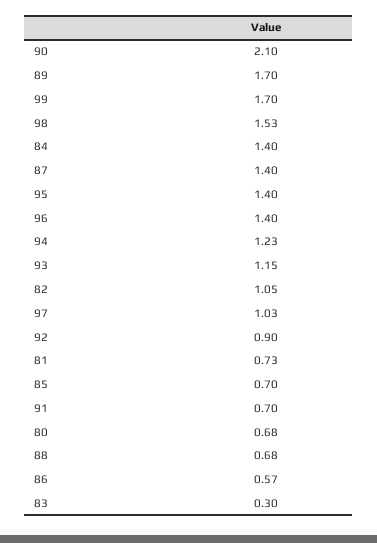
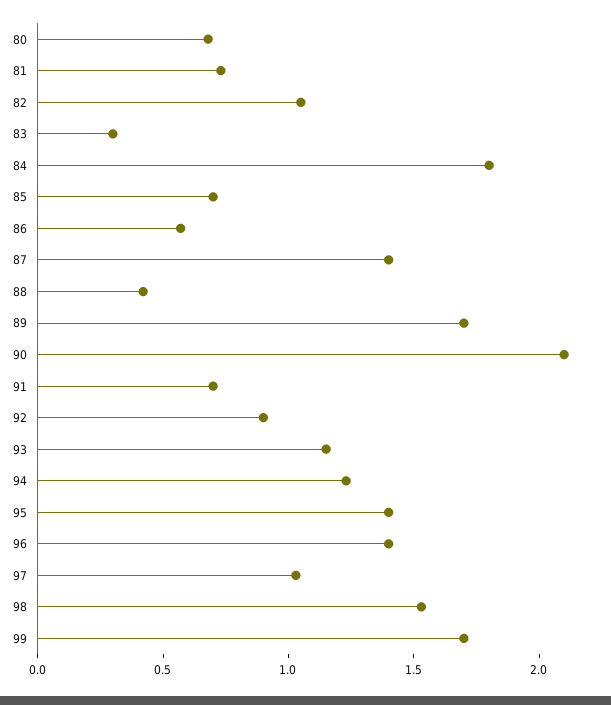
  {
    "90": 2.1,
    "89": 1.7,
    "99": 1.7,
    "98": 1.53,
-   "84": 1.4,
+   "84": 1.8,
    "87": 1.4,
    "95": 1.4,
    "96": 1.4,
    "94": 1.23,
    "93": 1.15,
    "82": 1.05,
    "97": 1.03,
    "92": 0.9,
    "81": 0.73,
    "85": 0.7,
    "91": 0.7,
    "80": 0.68,
-   "88": 0.68,
+   "88": 0.4,
    "86": 0.57,
    "83": 0.3
  }

